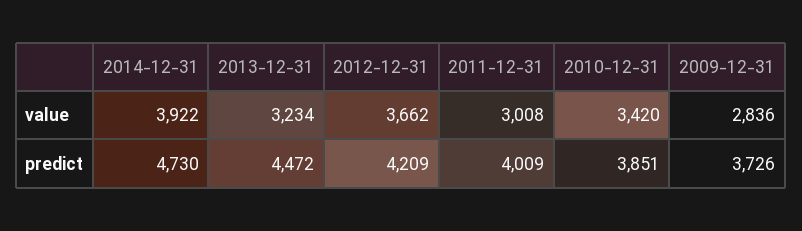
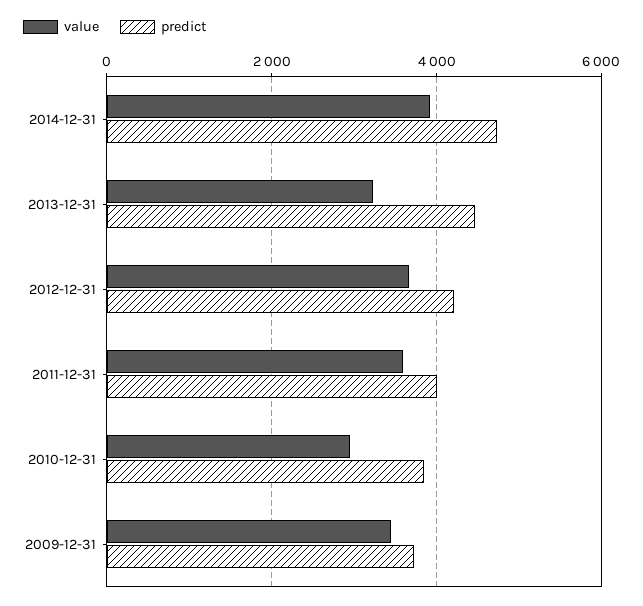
  {
    "value": {
      "2014-12-31": 3922,
      "2013-12-31": 3234,
      "2012-12-31": 3662,
-     "2011-12-31": 3008,
+     "2011-12-31": 3600,
-     "2010-12-31": 3420,
+     "2010-12-31": 3000,
-     "2009-12-31": 2836
+     "2009-12-31": 3400
    },
    "predict": {
      "2014-12-31": 4730,
      "2013-12-31": 4472,
      "2012-12-31": 4209,
      "2011-12-31": 4009,
      "2010-12-31": 3851,
      "2009-12-31": 3726
    }
  }

